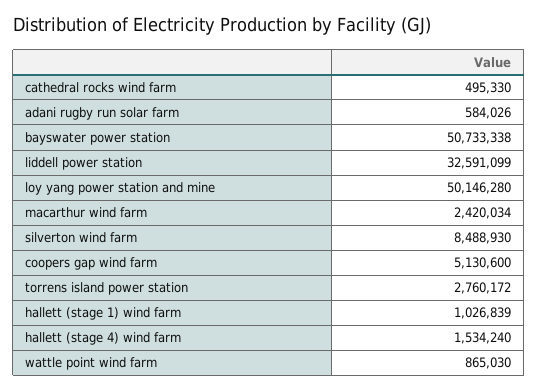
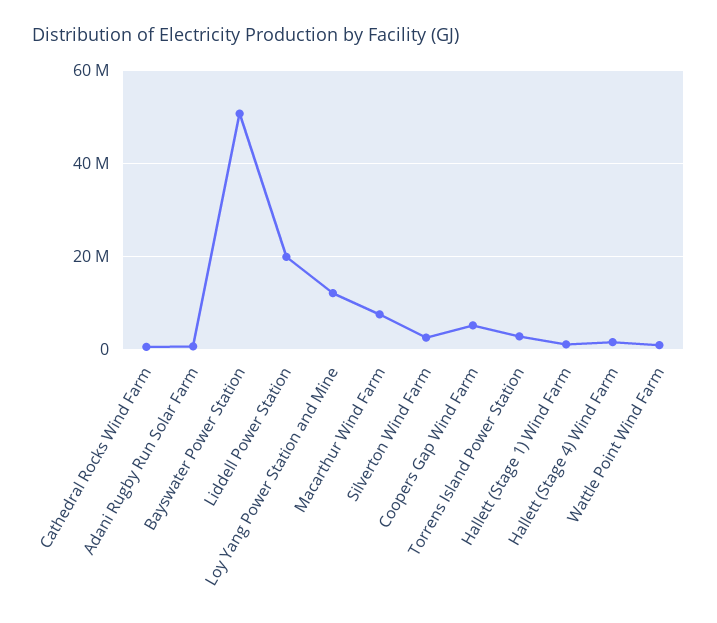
  {
    "cathedral rocks wind farm": 495330,
    "adani rugby run solar farm": 584026,
    "bayswater power station": 50733338,
-   "liddell power station": 32591099,
+   "liddell power station": 20000000,
-   "loy yang power station and mine": 50146280,
+   "loy yang power station and mine": 12000000,
-   "macarthur wind farm": 2420034,
+   "macarthur wind farm": 8000000,
-   "silverton wind farm": 8488930,
+   "silverton wind farm": 2000000,
    "coopers gap wind farm": 5130600,
    "torrens island power station": 2760172,
    "hallett (stage 1) wind farm": 1026839,
    "hallett (stage 4) wind farm": 1534240,
    "wattle point wind farm": 865030
  }

